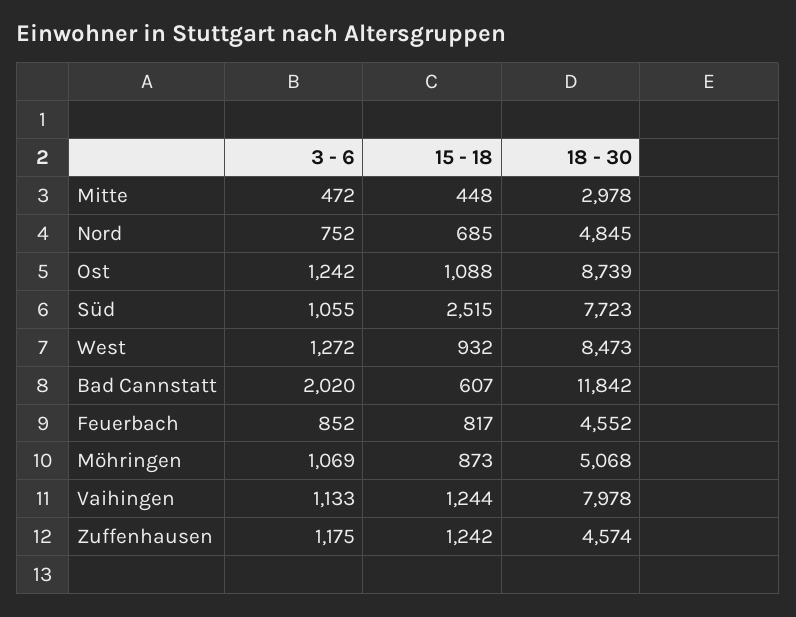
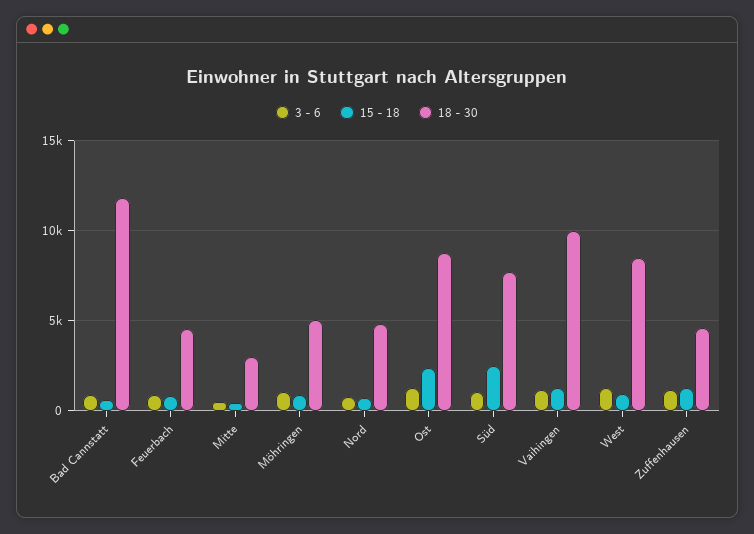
  {
    "3 - 6": {
      "Mitte": 472,
      "Nord": 752,
      "Ost": 1242,
      "Süd": 1055,
      "West": 1272,
-     "Bad Cannstatt": 2020,
+     "Bad Cannstatt": 1000,
      "Feuerbach": 852,
      "Möhringen": 1069,
      "Vaihingen": 1133,
      "Zuffenhausen": 1175
    },
    "15 - 18": {
      "Mitte": 448,
      "Nord": 685,
-     "Ost": 1088,
+     "Ost": 2500,
      "Süd": 2515,
      "West": 932,
      "Bad Cannstatt": 607,
      "Feuerbach": 817,
      "Möhringen": 873,
      "Vaihingen": 1244,
      "Zuffenhausen": 1242
    },
    "18 - 30": {
      "Mitte": 2978,
      "Nord": 4845,
      "Ost": 8739,
      "Süd": 7723,
      "West": 8473,
      "Bad Cannstatt": 11842,
      "Feuerbach": 4552,
      "Möhringen": 5068,
-     "Vaihingen": 7978,
+     "Vaihingen": 10000,
      "Zuffenhausen": 4574
    }
  }

